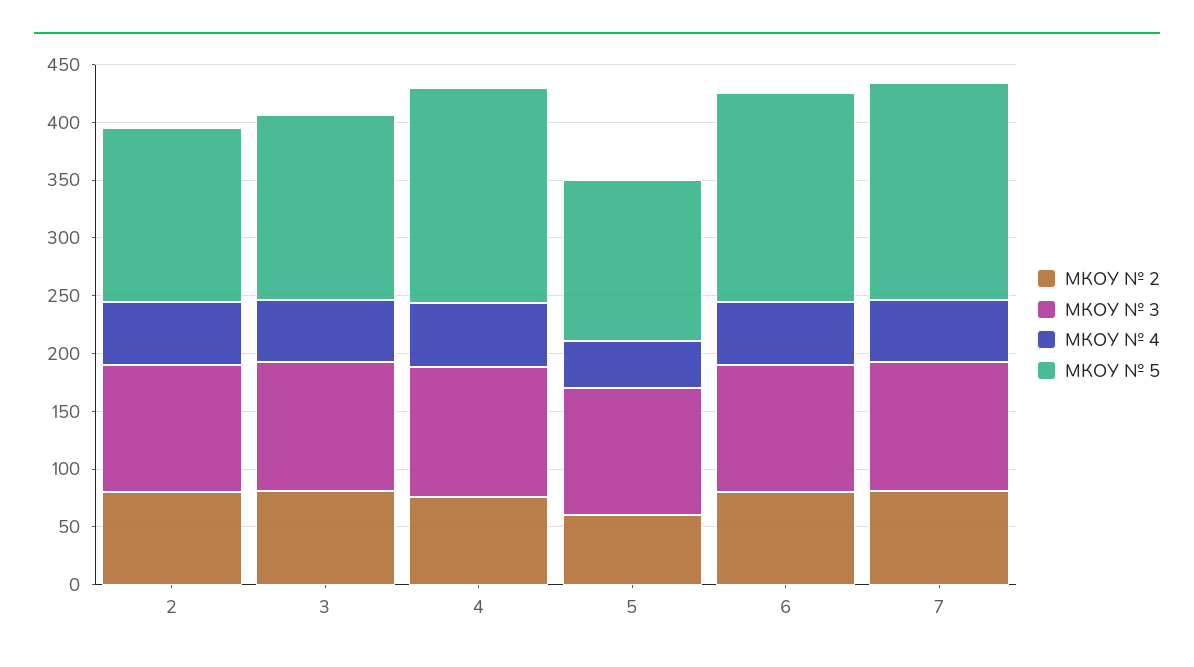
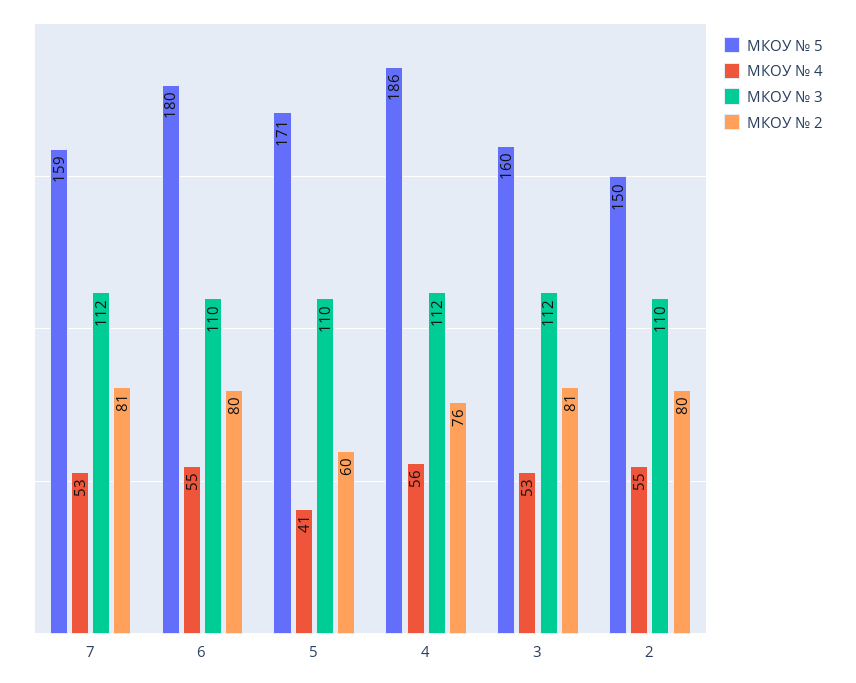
  {
    "МКОУ № 2": {
      "2": 80,
      "3": 81,
      "4": 76,
      "5": 60,
      "6": 80,
      "7": 81
    },
    "МКОУ № 3": {
      "2": 110,
      "3": 112,
      "4": 112,
      "5": 110,
      "6": 110,
      "7": 112
    },
    "МКОУ № 4": {
      "2": 55,
      "3": 53,
      "4": 56,
      "5": 41,
      "6": 55,
      "7": 53
    },
    "МКОУ № 5": {
      "2": 150,
      "3": 160,
      "4": 186,
-     "5": 140,
+     "5": 171,
      "6": 180,
-     "7": 190
+     "7": 159
    }
  }

